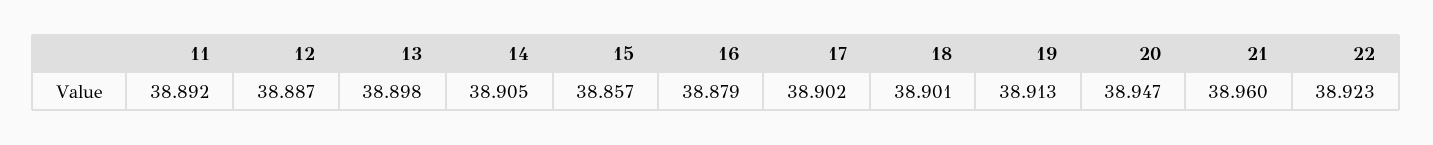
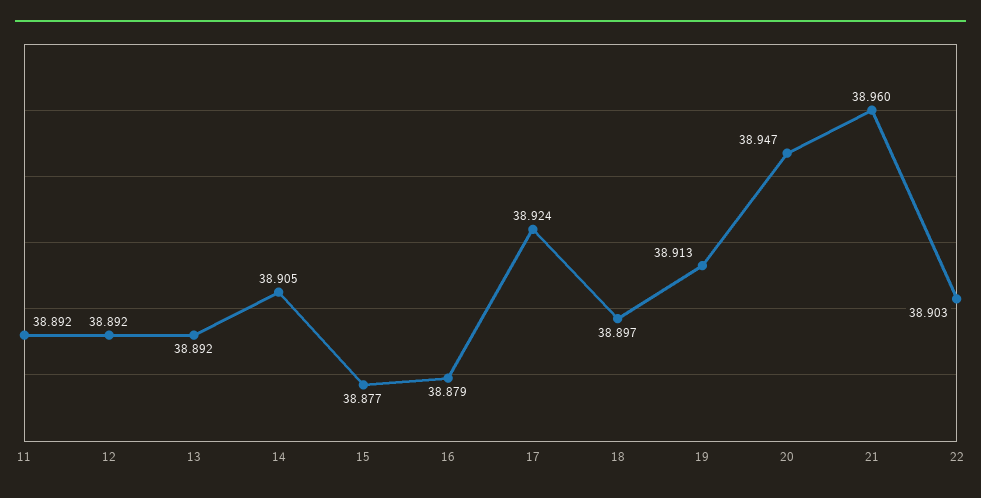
  {
    "11": 38.892,
-   "12": 38.887,
+   "12": 38.892,
-   "13": 38.898,
+   "13": 38.892,
    "14": 38.905,
-   "15": 38.857,
+   "15": 38.877,
    "16": 38.879,
-   "17": 38.902,
+   "17": 38.924,
-   "18": 38.901,
+   "18": 38.897,
    "19": 38.913,
    "20": 38.947,
    "21": 38.96,
-   "22": 38.923
+   "22": 38.903
  }

